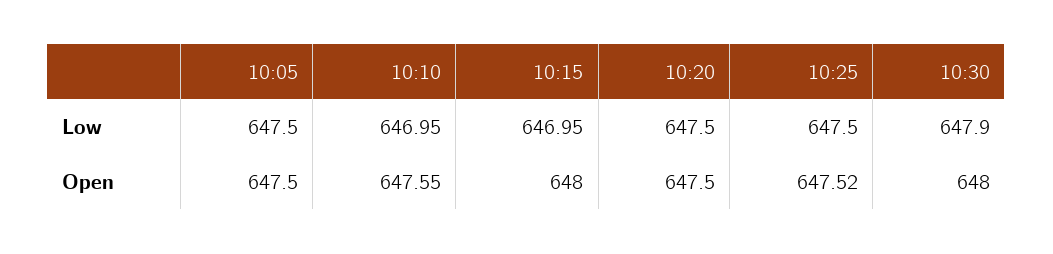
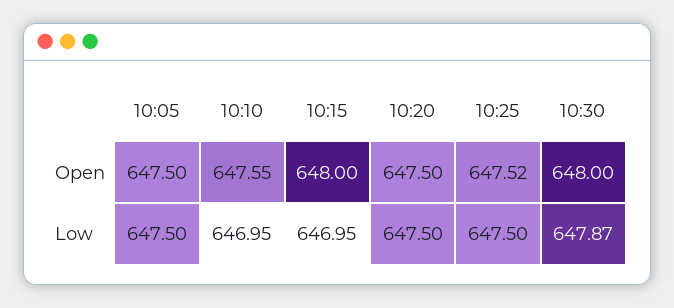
  {
    "10:05": {
      "Low": 647.5,
      "Open": 647.5
    },
    "10:10": {
      "Low": 646.95,
      "Open": 647.55
    },
    "10:15": {
      "Low": 646.95,
      "Open": 648
    },
    "10:20": {
      "Low": 647.5,
      "Open": 647.5
    },
    "10:25": {
      "Low": 647.5,
      "Open": 647.52
    },
    "10:30": {
-     "Low": 647.9,
+     "Low": 647.87,
      "Open": 648
    }
  }

